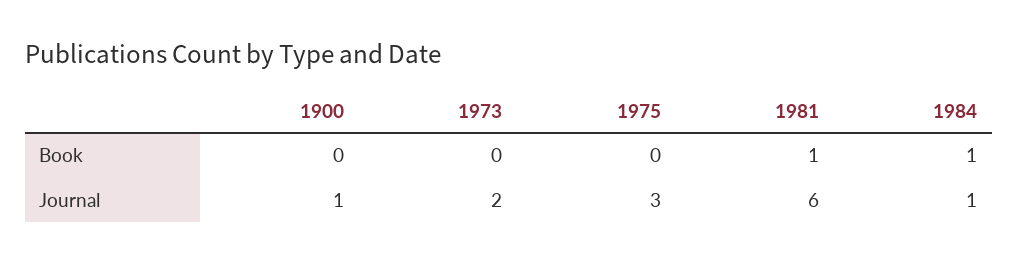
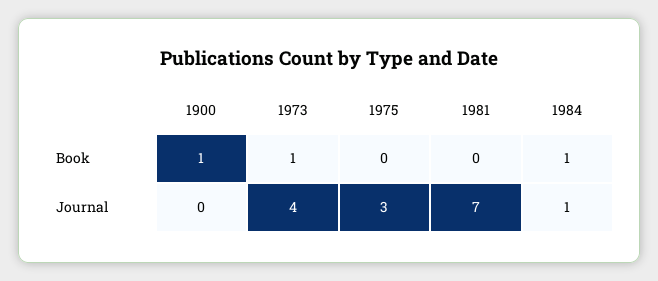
  {
    "1900": {
-     "Book": 0,
+     "Book": 1,
-     "Journal": 1
+     "Journal": 0
    },
    "1973": {
-     "Book": 0,
+     "Book": 1,
-     "Journal": 2
+     "Journal": 4
    },
    "1975": {
      "Book": 0,
      "Journal": 3
    },
    "1981": {
-     "Book": 1,
+     "Book": 0,
-     "Journal": 6
+     "Journal": 7
    },
    "1984": {
      "Book": 1,
      "Journal": 1
    }
  }

